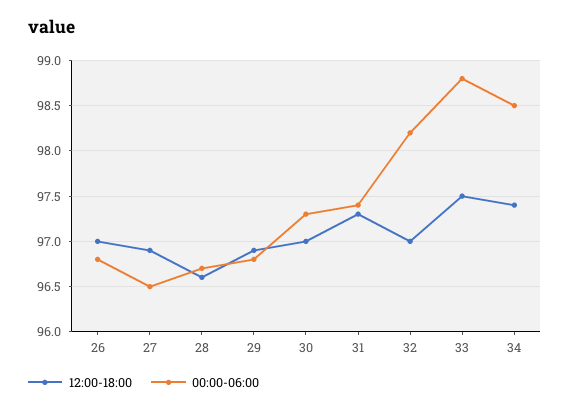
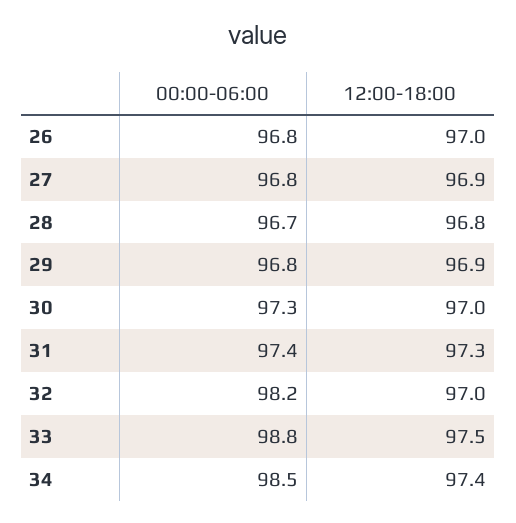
  {
    "12:00-18:00": {
      "26": 97,
      "27": 96.9,
-     "28": 96.6,
+     "28": 96.8,
      "29": 96.9,
      "30": 97,
      "31": 97.3,
      "32": 97,
      "33": 97.5,
      "34": 97.4
    },
    "00:00-06:00": {
      "26": 96.8,
-     "27": 96.5,
+     "27": 96.8,
      "28": 96.7,
      "29": 96.8,
      "30": 97.3,
      "31": 97.4,
      "32": 98.2,
      "33": 98.8,
      "34": 98.5
    }
  }

